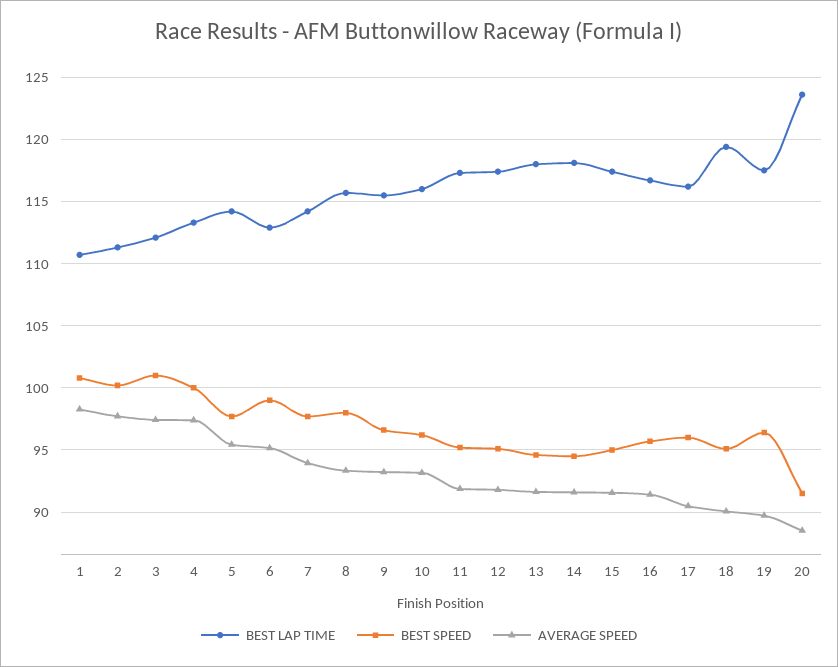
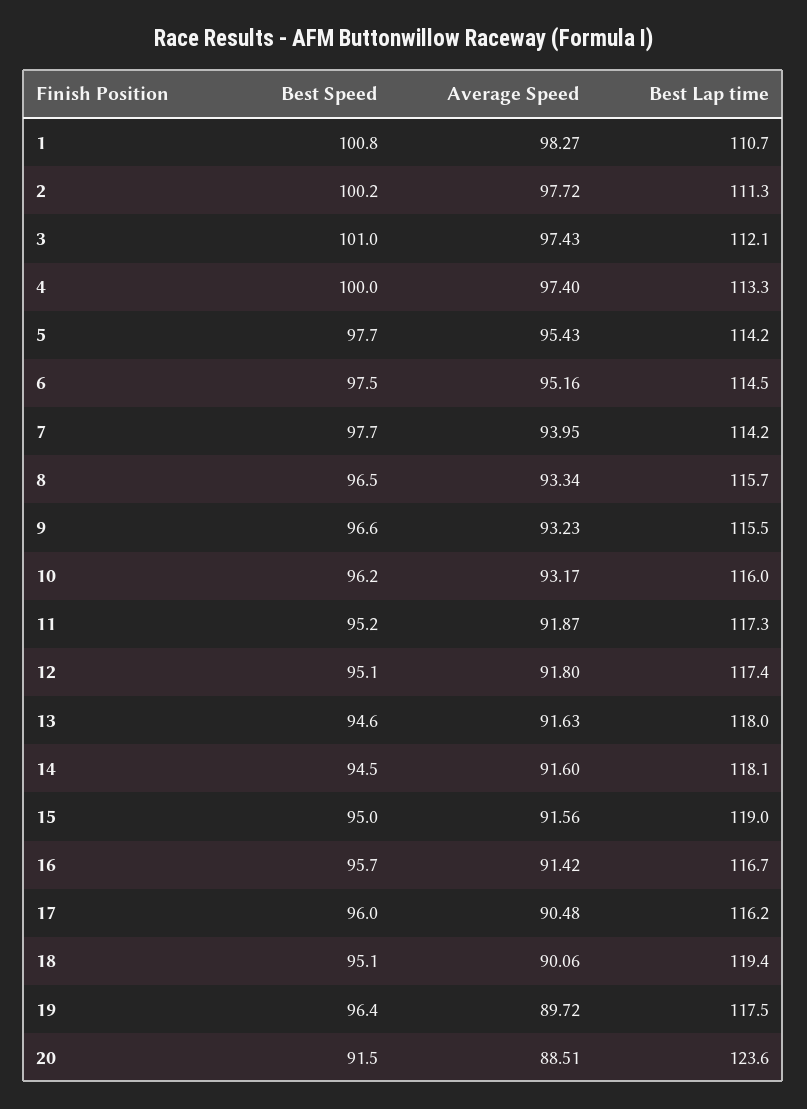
  {
    "BEST LAP TIME": {
      "1": 110.7,
      "2": 111.3,
      "3": 112.1,
      "4": 113.3,
      "5": 114.2,
-     "6": 113,
+     "6": 114.5,
      "7": 114.2,
      "8": 115.7,
      "9": 115.5,
      "10": 116,
      "11": 117.3,
      "12": 117.4,
      "13": 118,
      "14": 118.1,
-     "15": 117.5,
+     "15": 119,
      "16": 116.7,
      "17": 116.2,
      "18": 119.4,
      "19": 117.5,
      "20": 123.6
    },
    "BEST SPEED": {
      "1": 100.8,
      "2": 100.2,
      "3": 101,
      "4": 100,
      "5": 97.7,
-     "6": 99,
+     "6": 97.5,
      "7": 97.7,
-     "8": 98,
+     "8": 96.5,
      "9": 96.6,
      "10": 96.2,
      "11": 95.2,
      "12": 95.1,
      "13": 94.6,
      "14": 94.5,
      "15": 95,
      "16": 95.7,
      "17": 96,
      "18": 95.1,
      "19": 96.4,
      "20": 91.5
    },
    "AVERAGE SPEED": {
      "1": 98.27,
      "2": 97.72,
      "3": 97.43,
      "4": 97.4,
      "5": 95.43,
      "6": 95.16,
      "7": 93.95,
      "8": 93.34,
      "9": 93.23,
      "10": 93.17,
      "11": 91.87,
      "12": 91.8,
      "13": 91.63,
      "14": 91.6,
      "15": 91.56,
      "16": 91.42,
      "17": 90.48,
      "18": 90.06,
      "19": 89.72,
      "20": 88.51
    }
  }

